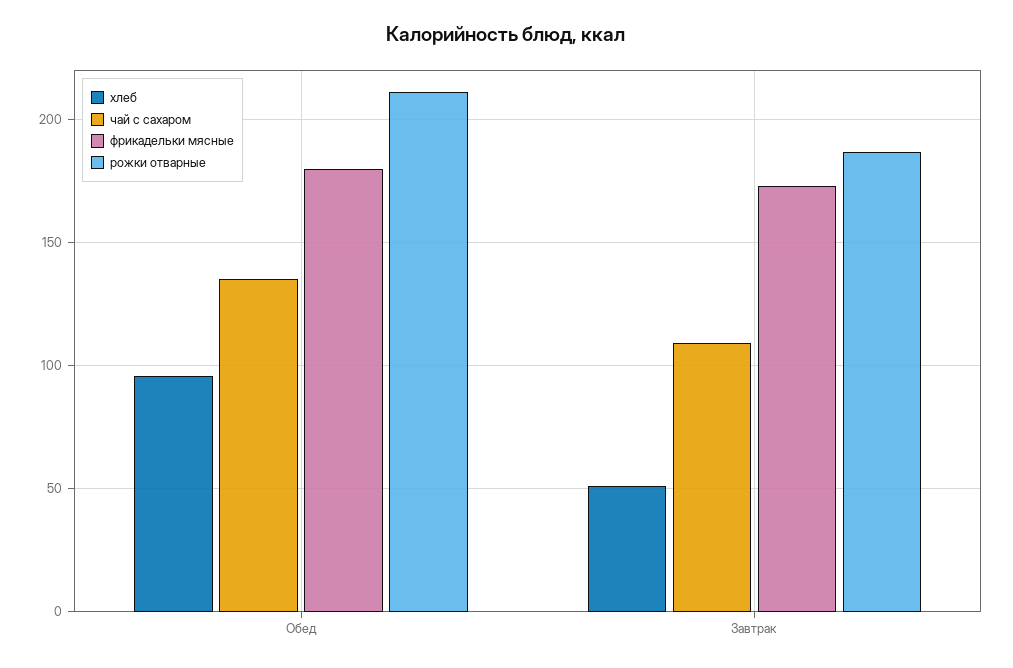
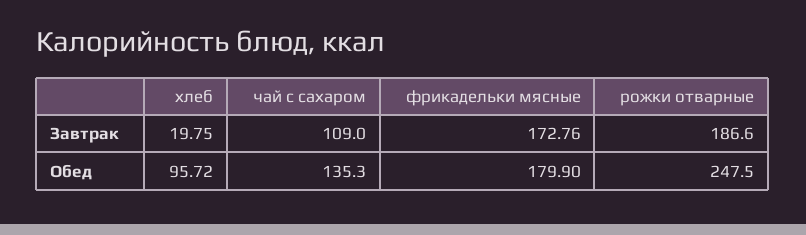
  {
    "хлеб": {
      "Обед": 95.72,
-     "Завтрак": 50
+     "Завтрак": 19.75
    },
    "чай с сахаром": {
      "Обед": 135.3,
      "Завтрак": 109
    },
    "фрикадельки мясные": {
      "Обед": 179.9,
      "Завтрак": 172.76
    },
    "рожки отварные": {
-     "Обед": 210,
+     "Обед": 247.5,
      "Завтрак": 186.6
    }
  }

